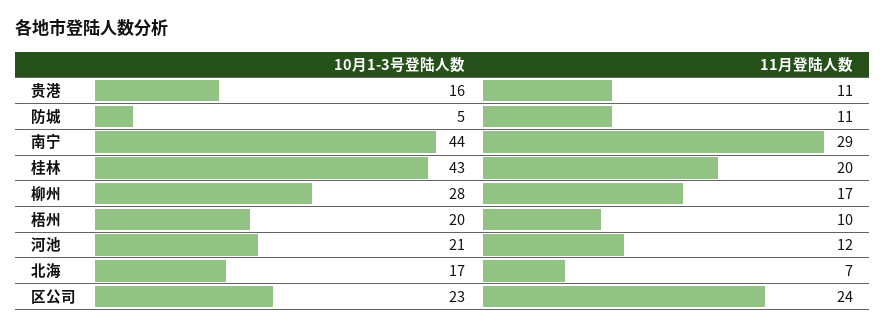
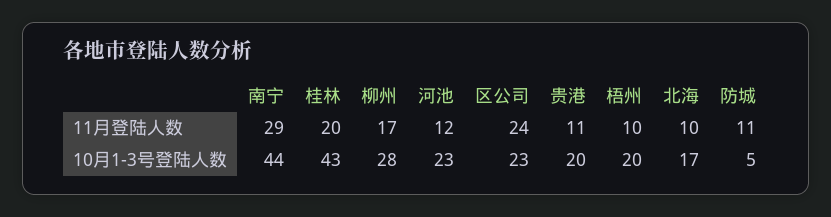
  {
    "10月1-3号登陆人数": {
-     "贵港": 16,
+     "贵港": 20,
      "防城": 5,
      "南宁": 44,
      "桂林": 43,
      "柳州": 28,
      "梧州": 20,
-     "河池": 21,
+     "河池": 23,
      "北海": 17,
      "区公司": 23
    },
    "11月登陆人数": {
      "贵港": 11,
      "防城": 11,
      "南宁": 29,
      "桂林": 20,
      "柳州": 17,
      "梧州": 10,
      "河池": 12,
-     "北海": 7,
+     "北海": 10,
      "区公司": 24
    }
  }

